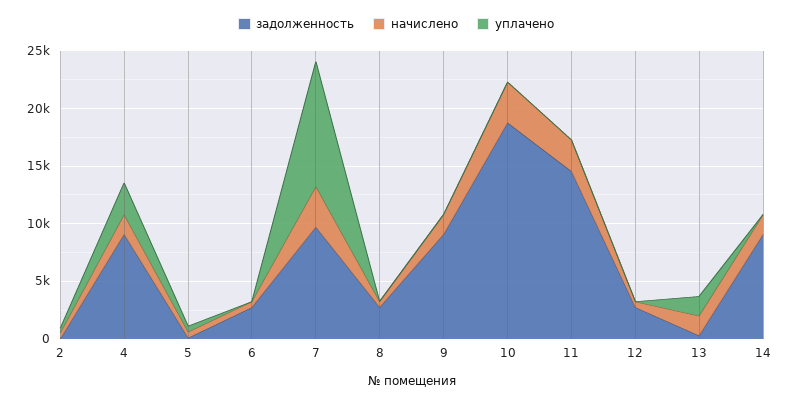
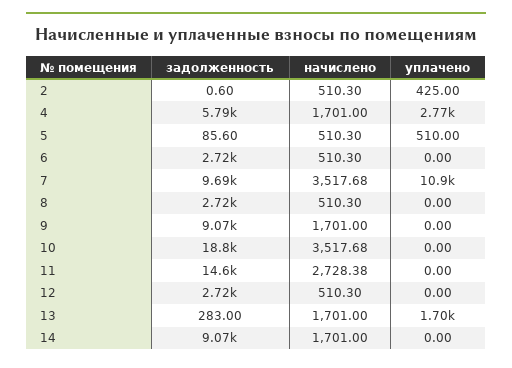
  {
    "задолженность": {
      "2": 0.6,
-     "4": 9000,
+     "4": 5790,
      "5": 85.6,
      "6": 2720,
      "7": 9690,
      "8": 2720,
      "9": 9070,
      "10": 18800,
      "11": 14600,
      "12": 2720,
      "13": 283,
      "14": 9070
    },
    "начислено": {
      "2": 510.3,
      "4": 1701,
      "5": 510.3,
      "6": 510.3,
      "7": 3517.68,
      "8": 510.3,
      "9": 1701,
      "10": 3517.68,
      "11": 2728.38,
      "12": 510.3,
      "13": 1701,
      "14": 1701
    },
    "уплачено": {
      "2": 425,
      "4": 2770,
      "5": 510,
      "6": 0,
      "7": 10900,
      "8": 0,
      "9": 0,
      "10": 0,
      "11": 0,
      "12": 0,
      "13": 1700,
      "14": 0
    }
  }

